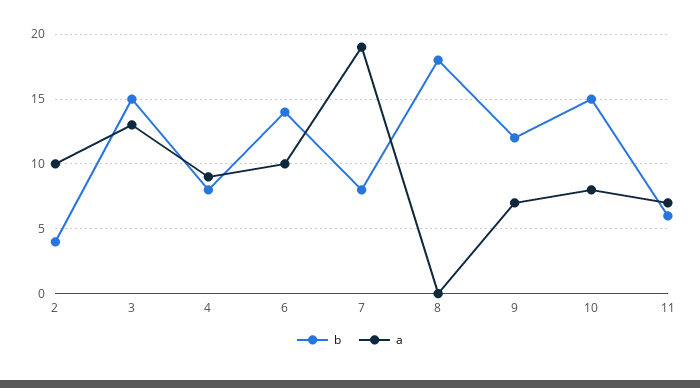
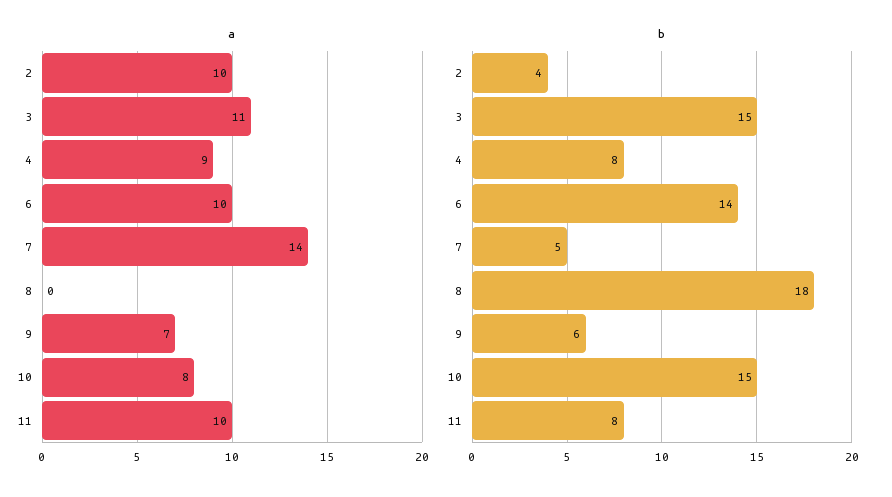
  {
    "b": {
      "2": 4,
      "3": 15,
      "4": 8,
      "6": 14,
-     "7": 8,
+     "7": 5,
      "8": 18,
-     "9": 12,
+     "9": 6,
      "10": 15,
-     "11": 6
+     "11": 8
    },
    "a": {
      "2": 10,
-     "3": 13,
+     "3": 11,
      "4": 9,
      "6": 10,
-     "7": 19,
+     "7": 14,
      "8": 0,
      "9": 7,
      "10": 8,
-     "11": 7
+     "11": 10
    }
  }

